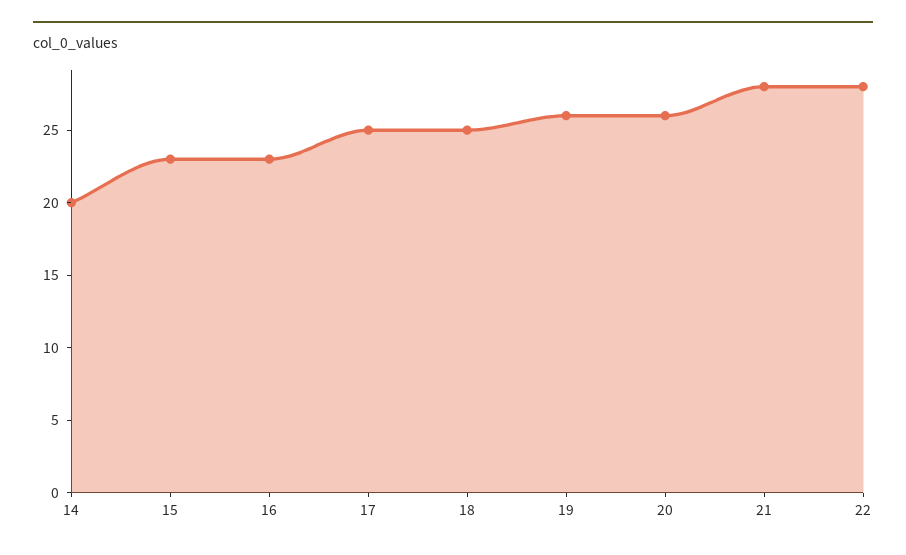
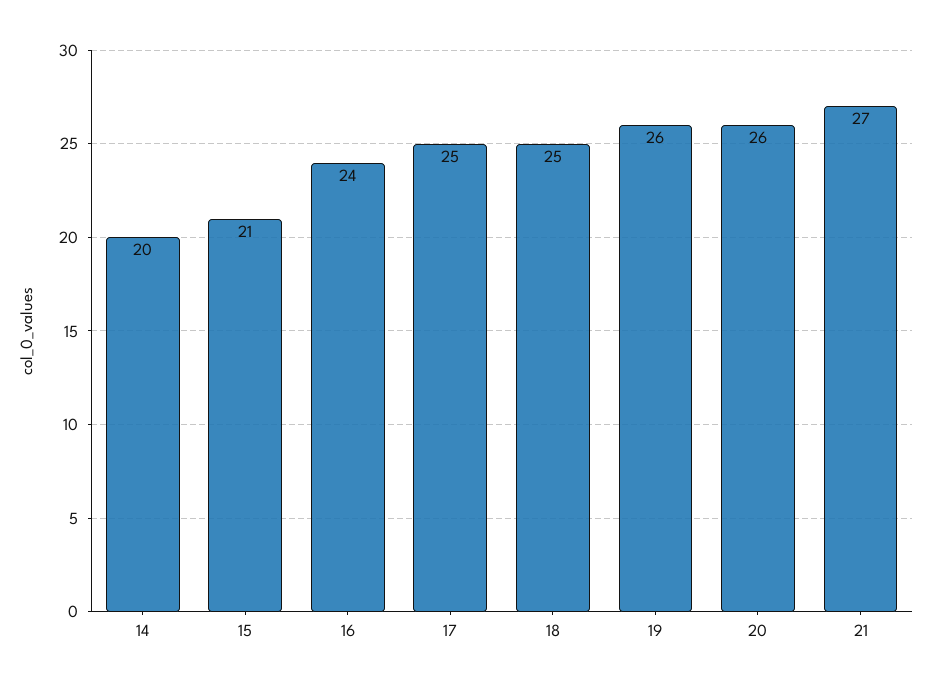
  {
    "14": 20,
-   "15": 23,
+   "15": 21,
-   "16": 23,
+   "16": 24,
    "17": 25,
    "18": 25,
    "19": 26,
    "20": 26,
-   "21": 28,
+   "21": 27
-   "22": 28
  }

